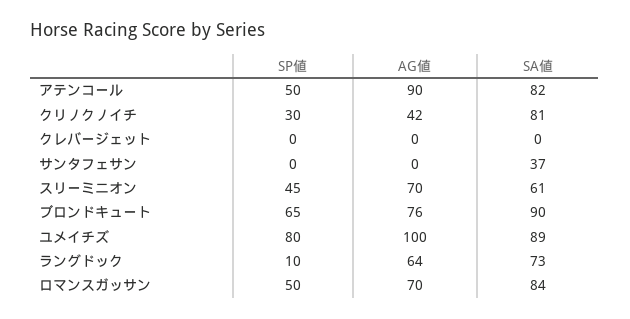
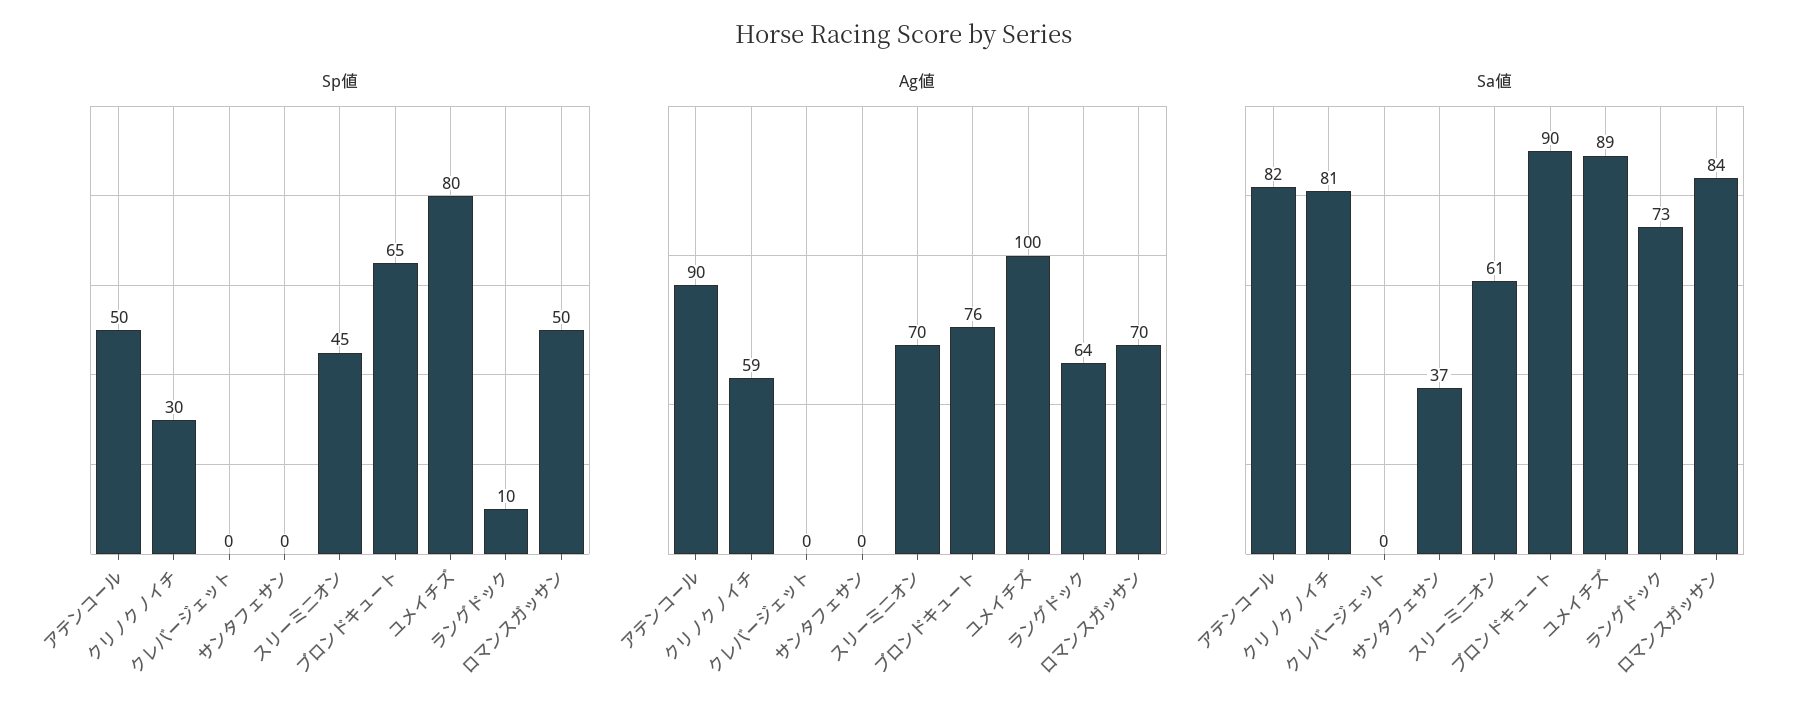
  {
    "SP値": {
      "アテンコール": 50,
      "クリノクノイチ": 30,
      "クレバージェット": 0,
      "サンタフェサン": 0,
      "スリーミニオン": 45,
      "ブロンドキュート": 65,
      "ユメイチズ": 80,
      "ラングドック": 10,
      "ロマンスガッサン": 50
    },
    "AG値": {
      "アテンコール": 90,
-     "クリノクノイチ": 42,
+     "クリノクノイチ": 59,
      "クレバージェット": 0,
      "サンタフェサン": 0,
      "スリーミニオン": 70,
      "ブロンドキュート": 76,
      "ユメイチズ": 100,
      "ラングドック": 64,
      "ロマンスガッサン": 70
    },
    "SA値": {
      "アテンコール": 82,
      "クリノクノイチ": 81,
      "クレバージェット": 0,
      "サンタフェサン": 37,
      "スリーミニオン": 61,
      "ブロンドキュート": 90,
      "ユメイチズ": 89,
      "ラングドック": 73,
      "ロマンスガッサン": 84
    }
  }

